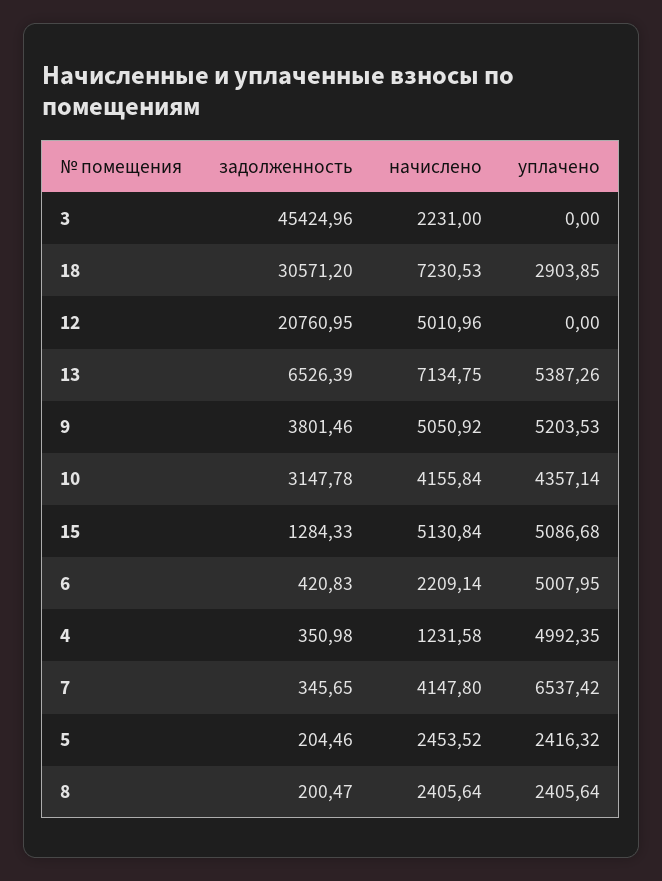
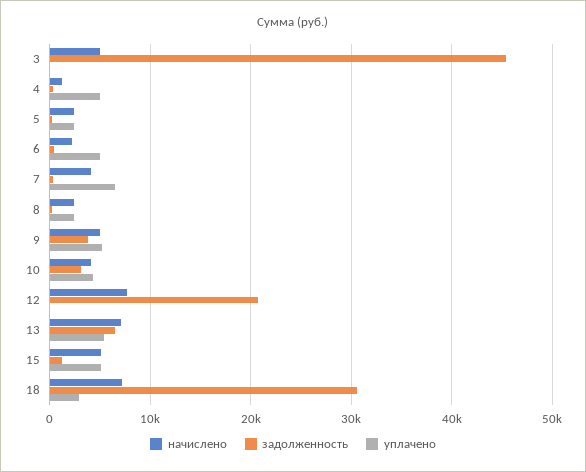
  {
    "задолженность": {
      "3": 45424.96,
      "18": 30571.2,
      "12": 20760.95,
      "13": 6526.39,
      "9": 3801.46,
      "10": 3147.78,
      "15": 1284.33,
      "6": 420.83,
      "4": 350.98,
      "7": 345.65,
      "5": 204.46,
      "8": 200.47
    },
    "начислено": {
-     "3": 2231,
+     "3": 5000,
      "18": 7230.53,
-     "12": 5010.96,
+     "12": 8000,
      "13": 7134.75,
      "9": 5050.92,
      "10": 4155.84,
      "15": 5130.84,
      "6": 2209.14,
      "4": 1231.58,
      "7": 4147.8,
      "5": 2453.52,
      "8": 2405.64
    },
    "уплачено": {
      "3": 0,
      "18": 2903.85,
      "12": 0,
      "13": 5387.26,
      "9": 5203.53,
      "10": 4357.14,
      "15": 5086.68,
      "6": 5007.95,
      "4": 4992.35,
      "7": 6537.42,
      "5": 2416.32,
      "8": 2405.64
    }
  }

